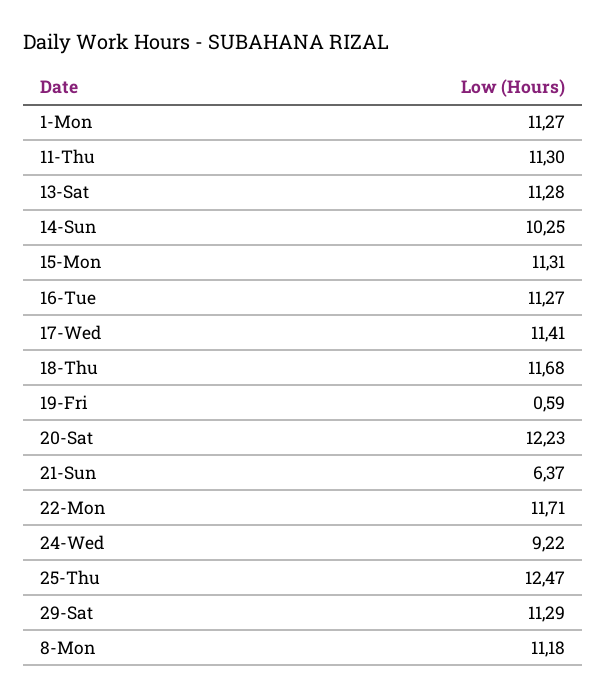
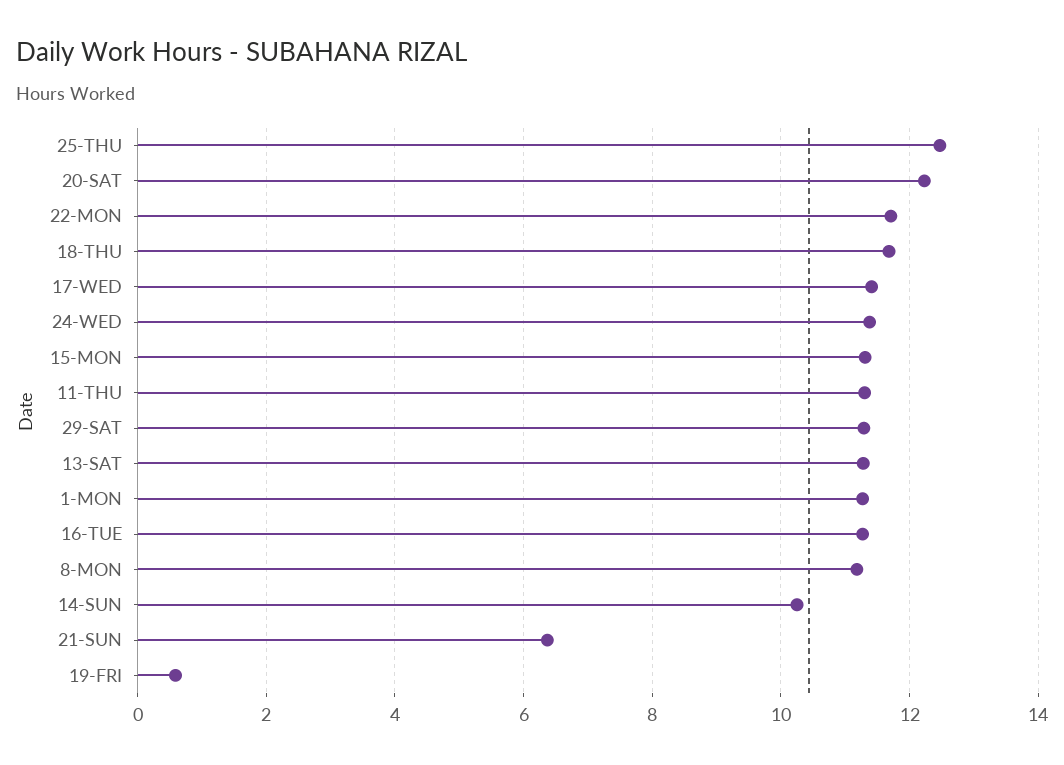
  {
    "1-Mon": 11.27,
    "11-Thu": 11.3,
    "13-Sat": 11.28,
    "14-Sun": 10.25,
    "15-Mon": 11.31,
    "16-Tue": 11.27,
    "17-Wed": 11.41,
    "18-Thu": 11.68,
    "19-Fri": 0.59,
    "20-Sat": 12.23,
    "21-Sun": 6.37,
    "22-Mon": 11.71,
-   "24-Wed": 9.22,
+   "24-Wed": 11.4,
    "25-Thu": 12.47,
    "29-Sat": 11.29,
    "8-Mon": 11.18
  }

